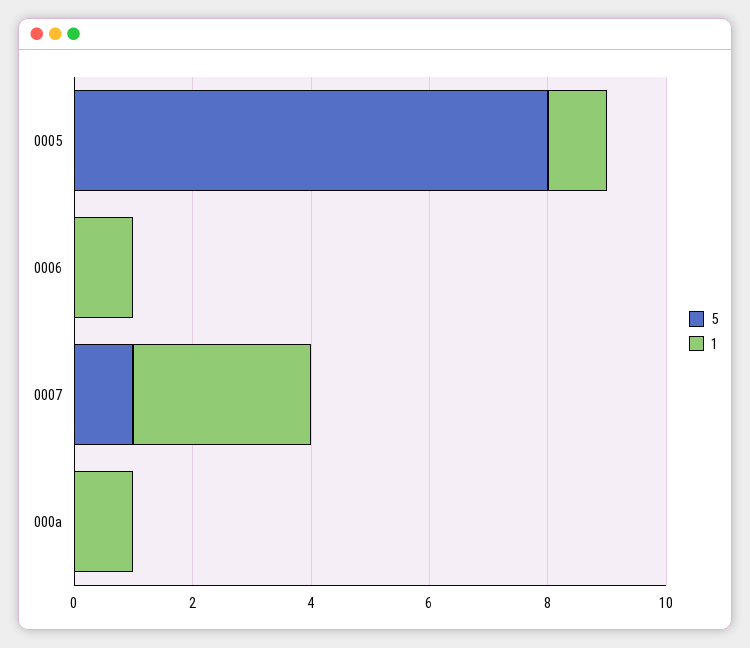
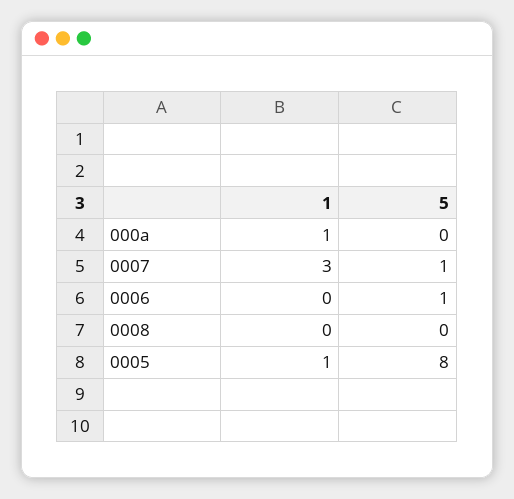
  {
    "5": {
      "0005": 8,
-     "0006": 0,
+     "0006": 1,
      "0007": 1,
-     "000a": 0
+     "000a": 0,
+     "0008": 0
    },
    "1": {
      "0005": 1,
-     "0006": 1,
+     "0006": 0,
      "0007": 3,
-     "000a": 1
+     "000a": 1,
+     "0008": 0
    }
  }

